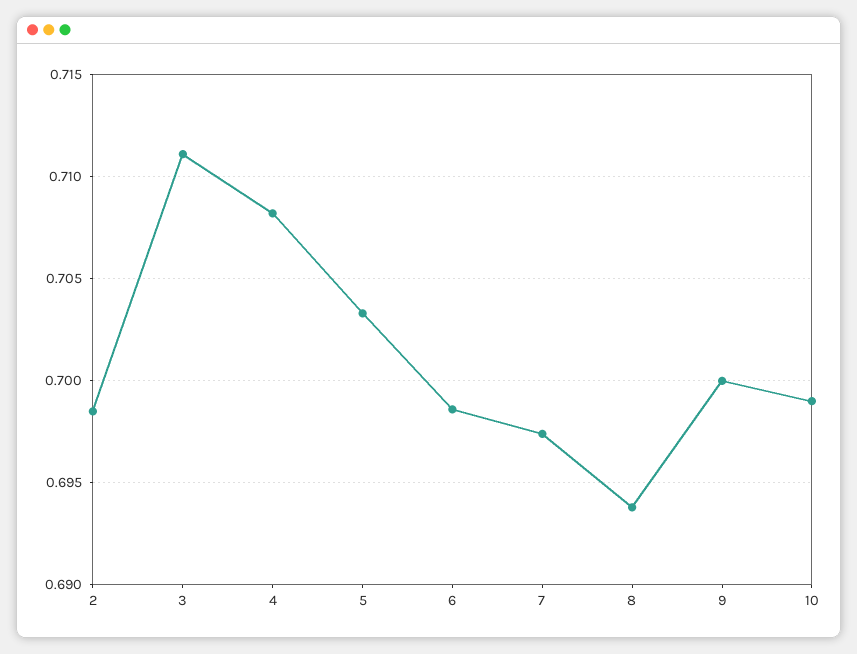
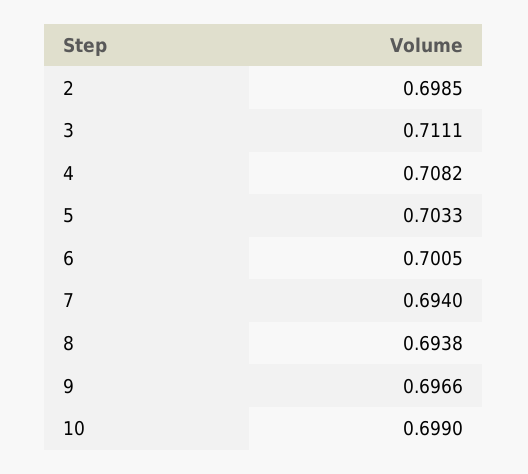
  {
    "2": 0.6985,
    "3": 0.7111,
    "4": 0.7082,
    "5": 0.7033,
-   "6": 0.6985,
+   "6": 0.7005,
-   "7": 0.6975,
+   "7": 0.694,
    "8": 0.6938,
-   "9": 0.7,
+   "9": 0.6966,
    "10": 0.699
  }

